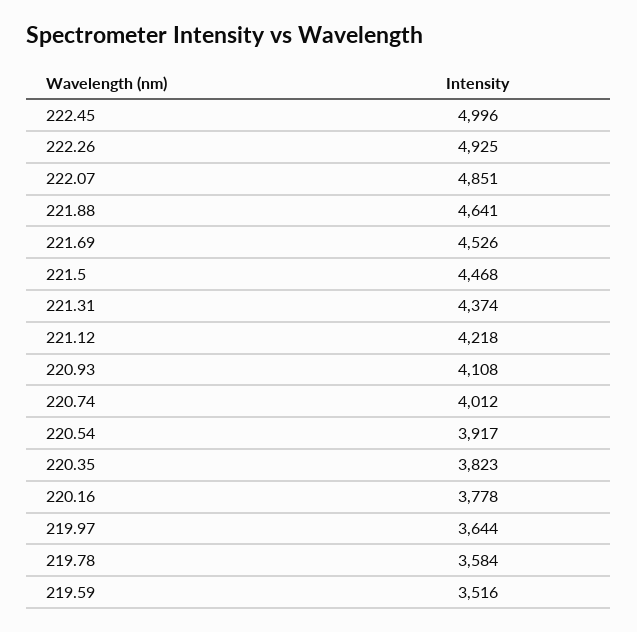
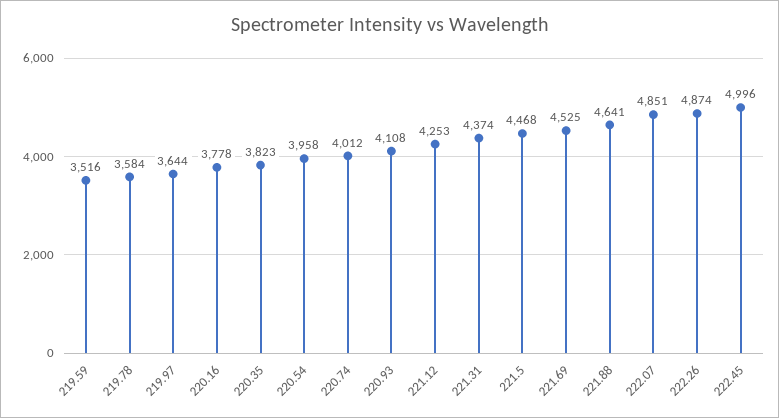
  {
    "222.45": 4996,
-   "222.26": 4925,
+   "222.26": 4874,
    "222.07": 4851,
    "221.88": 4641,
-   "221.69": 4526,
+   "221.69": 4525,
    "221.5": 4468,
    "221.31": 4374,
-   "221.12": 4218,
+   "221.12": 4253,
    "220.93": 4108,
    "220.74": 4012,
-   "220.54": 3917,
+   "220.54": 3958,
    "220.35": 3823,
    "220.16": 3778,
    "219.97": 3644,
    "219.78": 3584,
    "219.59": 3516
  }

